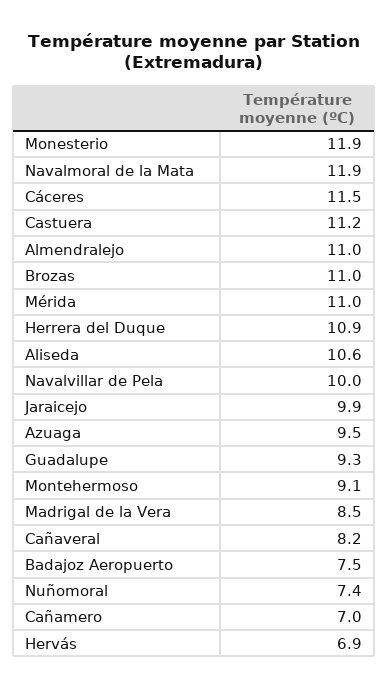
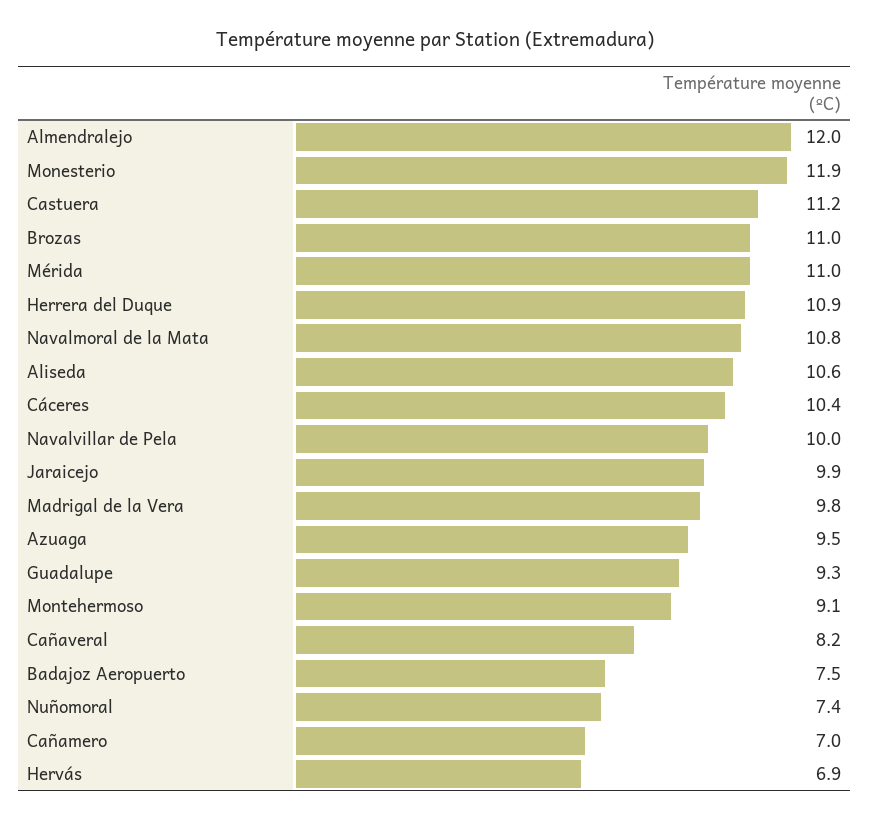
  {
    "Monesterio": 11.9,
-   "Navalmoral de la Mata": 11.9,
+   "Navalmoral de la Mata": 10.8,
-   "Cáceres": 11.5,
+   "Cáceres": 10.4,
    "Castuera": 11.2,
-   "Almendralejo": 11,
+   "Almendralejo": 12,
    "Brozas": 11,
    "Mérida": 11,
    "Herrera del Duque": 10.9,
    "Aliseda": 10.6,
    "Navalvillar de Pela": 10,
    "Jaraicejo": 9.9,
    "Azuaga": 9.5,
    "Guadalupe": 9.3,
    "Montehermoso": 9.1,
-   "Madrigal de la Vera": 8.5,
+   "Madrigal de la Vera": 9.8,
    "Cañaveral": 8.2,
    "Badajoz Aeropuerto": 7.5,
    "Nuñomoral": 7.4,
    "Cañamero": 7,
    "Hervás": 6.9
  }

